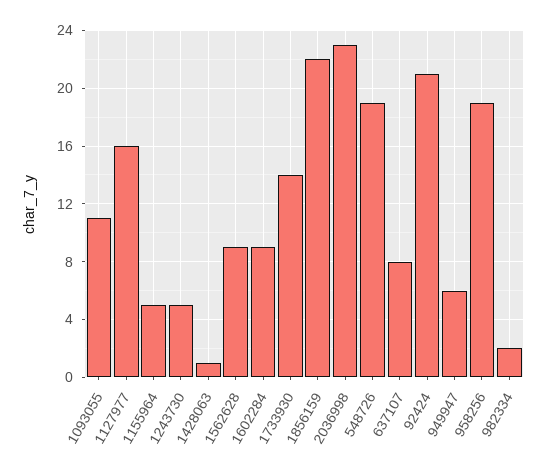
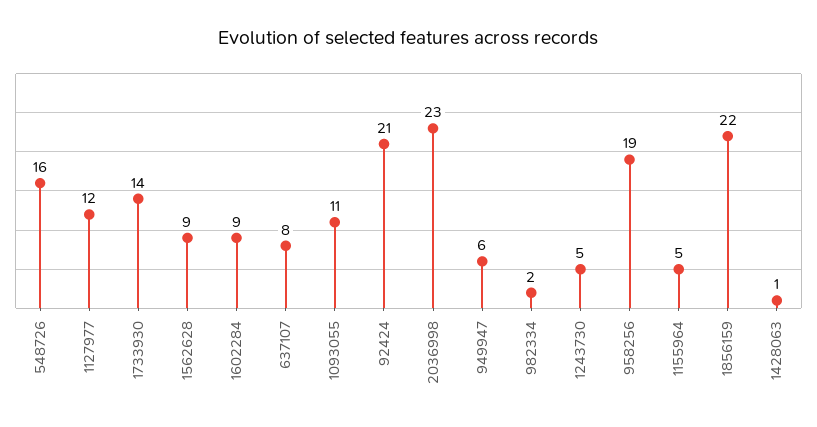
  {
    "1093055": 11,
-   "1127977": 16,
+   "1127977": 12,
    "1155964": 5,
    "1243730": 5,
    "1428063": 1,
    "1562628": 9,
    "1602284": 9,
    "1733930": 14,
    "1856159": 22,
    "2036998": 23,
-   "548726": 19,
+   "548726": 16,
    "637107": 8,
    "92424": 21,
    "949947": 6,
    "958256": 19,
    "982334": 2
  }

